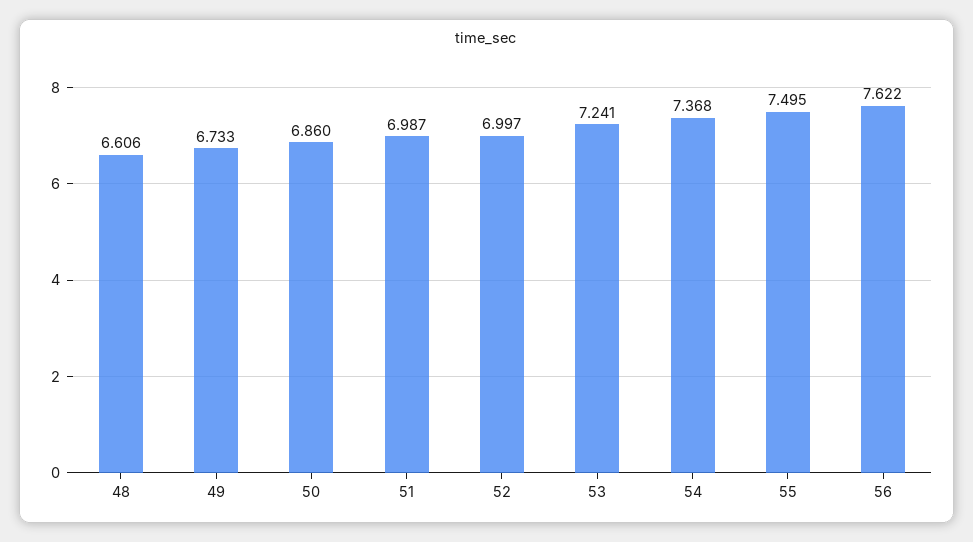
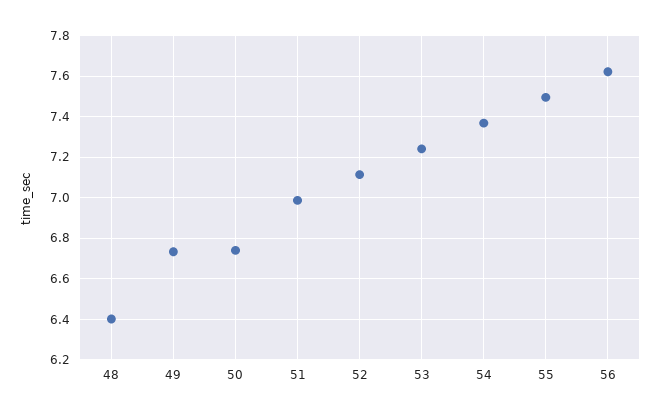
  {
-   "48": 6.606,
+   "48": 6.4,
    "49": 6.733,
-   "50": 6.86,
+   "50": 6.75,
    "51": 6.987,
-   "52": 6.997,
+   "52": 7.1,
    "53": 7.241,
    "54": 7.368,
    "55": 7.495,
    "56": 7.622
  }

